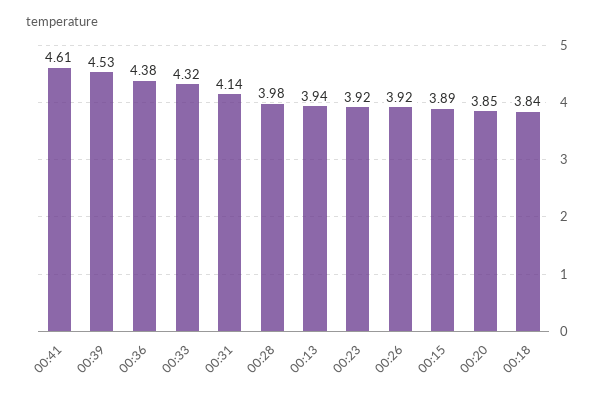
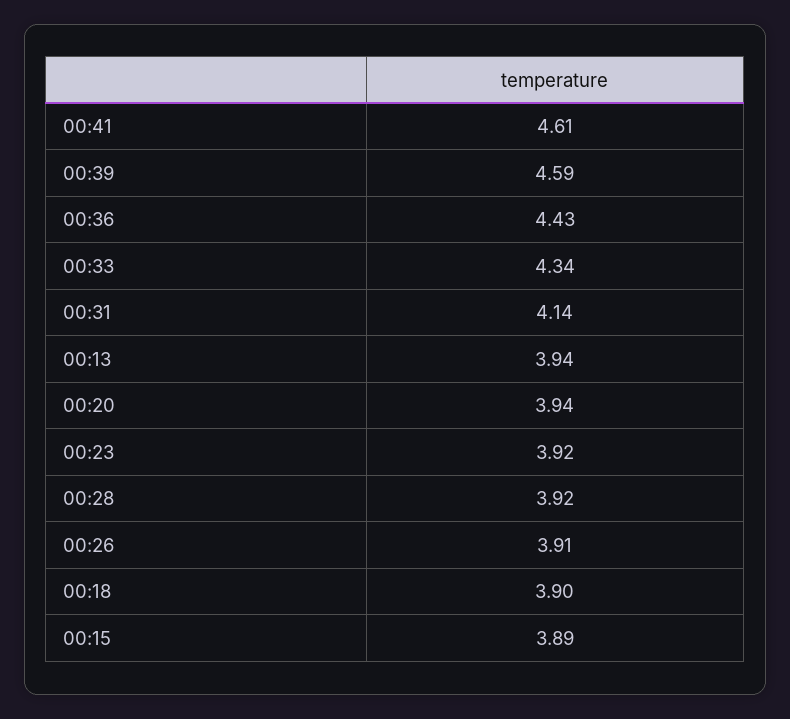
  {
    "00:41": 4.61,
-   "00:39": 4.53,
+   "00:39": 4.59,
-   "00:36": 4.38,
+   "00:36": 4.43,
-   "00:33": 4.32,
+   "00:33": 4.34,
    "00:31": 4.14,
-   "00:28": 3.98,
+   "00:28": 3.92,
    "00:13": 3.94,
    "00:23": 3.92,
-   "00:26": 3.92,
+   "00:26": 3.91,
    "00:15": 3.89,
-   "00:20": 3.85,
+   "00:20": 3.94,
-   "00:18": 3.84
+   "00:18": 3.9
  }

